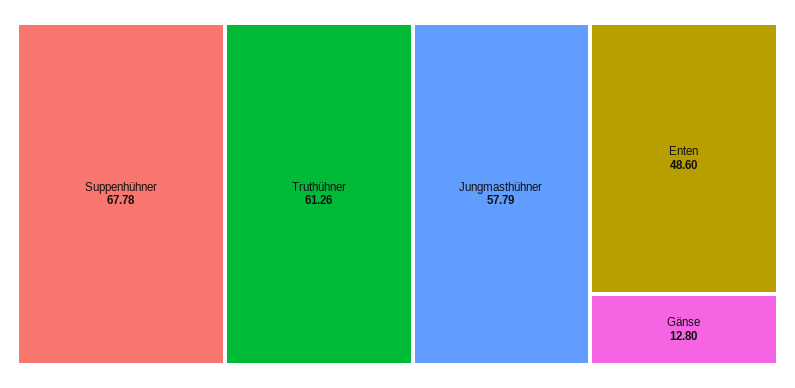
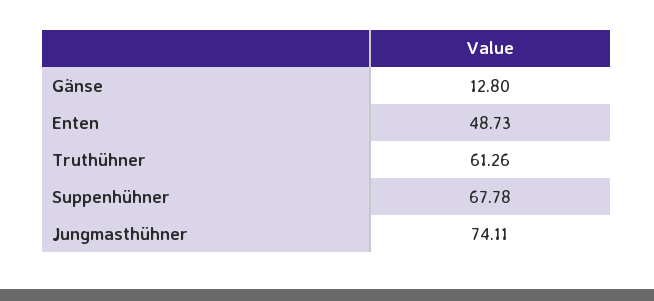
  {
    "Suppenhühner": 67.78,
    "Truthühner": 61.26,
-   "Jungmasthühner": 57.79,
+   "Jungmasthühner": 74.11,
-   "Enten": 48.6,
+   "Enten": 48.73,
    "Gänse": 12.8
  }

